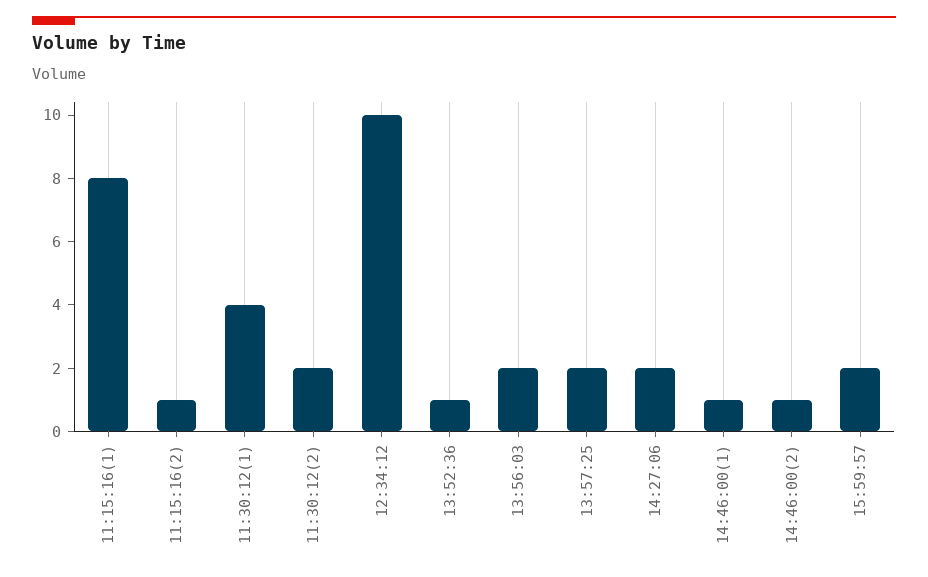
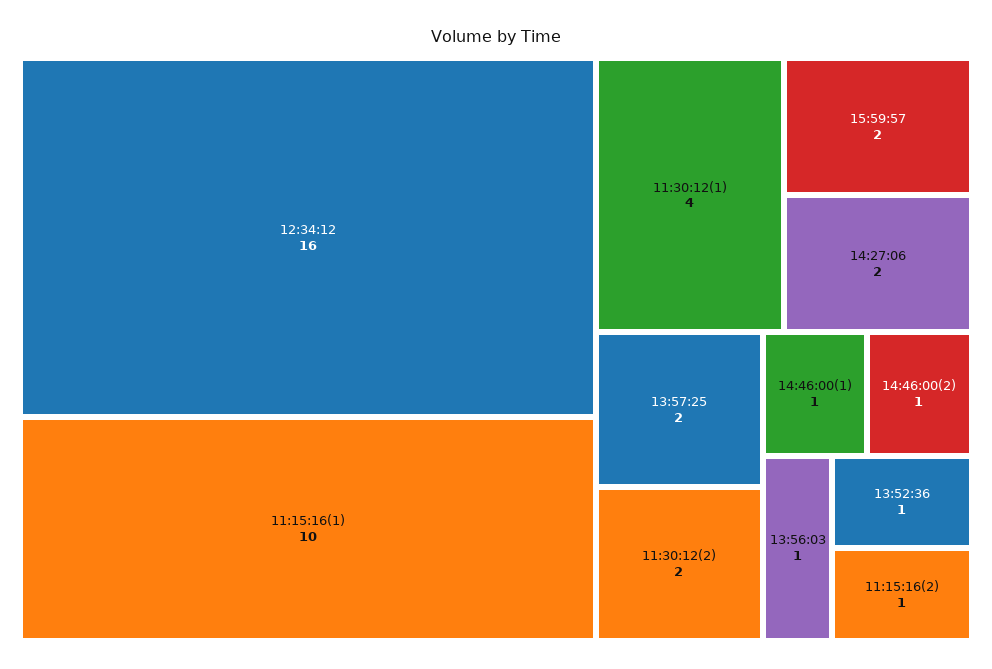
  {
-   "11:15:16(1)": 8,
+   "11:15:16(1)": 10,
    "11:15:16(2)": 1,
    "11:30:12(1)": 4,
    "11:30:12(2)": 2,
-   "12:34:12": 10,
+   "12:34:12": 16,
    "13:52:36": 1,
-   "13:56:03": 2,
+   "13:56:03": 1,
    "13:57:25": 2,
    "14:27:06": 2,
    "14:46:00(1)": 1,
    "14:46:00(2)": 1,
    "15:59:57": 2
  }

